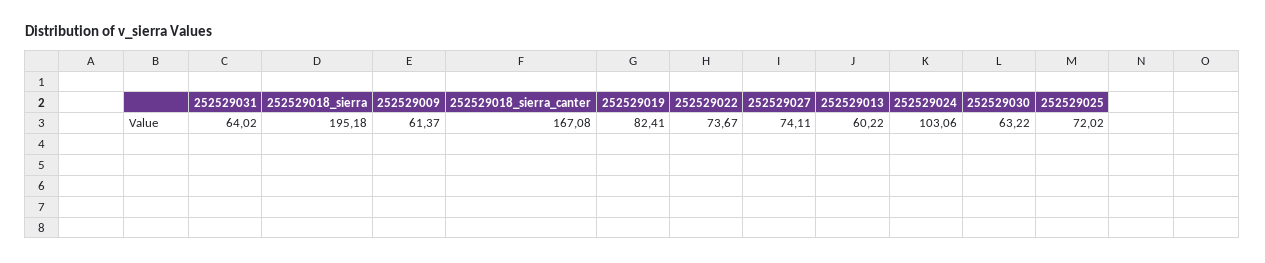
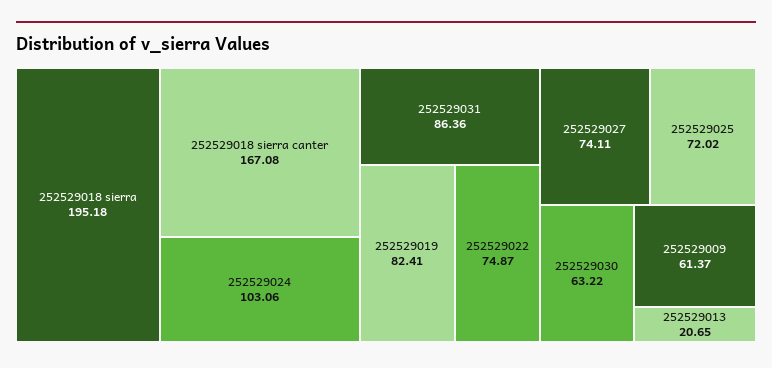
  {
-   "252529031": 64.02,
+   "252529031": 86.36,
    "252529018_sierra": 195.18,
    "252529009": 61.37,
    "252529018_sierra_canter": 167.08,
    "252529019": 82.41,
-   "252529022": 73.67,
+   "252529022": 74.87,
    "252529027": 74.11,
-   "252529013": 60.22,
+   "252529013": 20.65,
    "252529024": 103.06,
    "252529030": 63.22,
    "252529025": 72.02
  }

